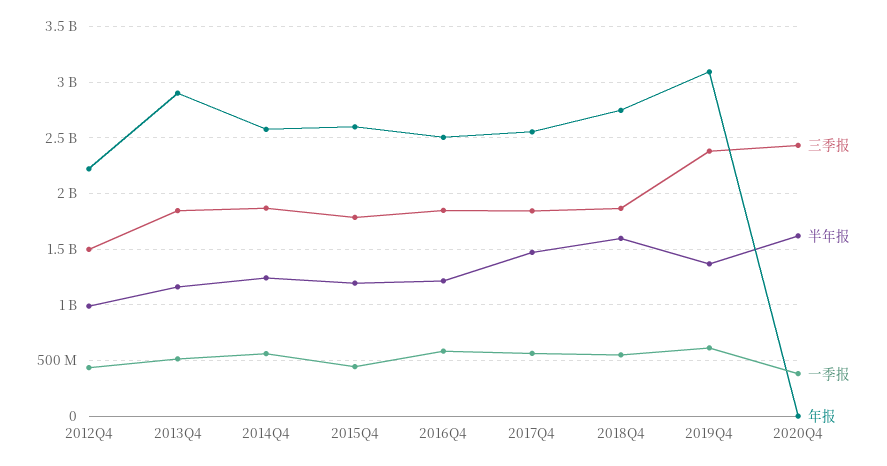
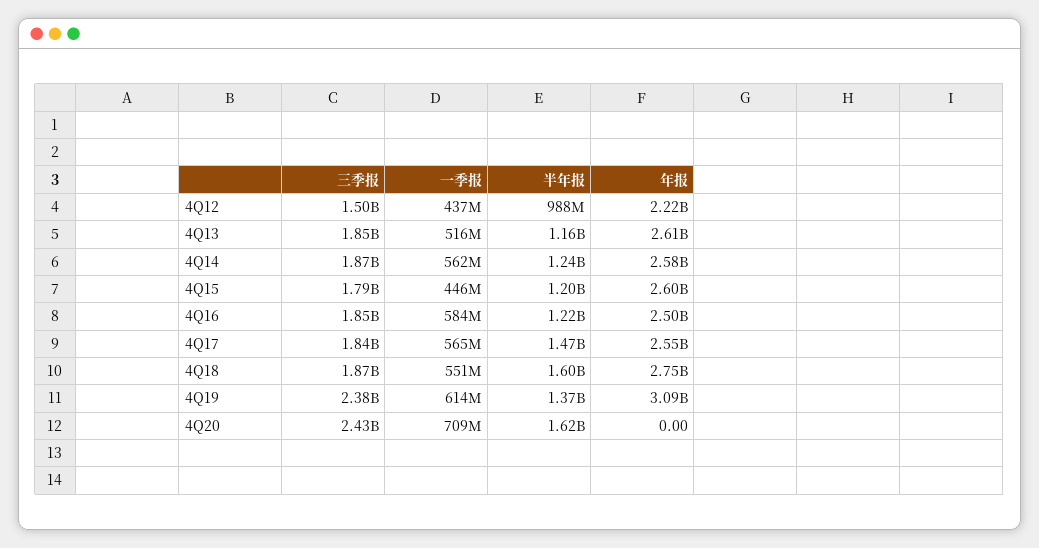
  {
    "三季报": {
      "2012Q4": 1500000000,
      "2013Q4": 1850000000,
      "2014Q4": 1870000000,
      "2015Q4": 1790000000,
      "2016Q4": 1850000000,
      "2017Q4": 1840000000,
      "2018Q4": 1870000000,
      "2019Q4": 2380000000,
      "2020Q4": 2430000000
    },
    "半年报": {
      "2012Q4": 988000000,
      "2013Q4": 1160000000,
      "2014Q4": 1240000000,
      "2015Q4": 1200000000,
      "2016Q4": 1220000000,
      "2017Q4": 1470000000,
      "2018Q4": 1600000000,
      "2019Q4": 1370000000,
      "2020Q4": 1620000000
    },
    "一季报": {
      "2012Q4": 437000000,
      "2013Q4": 516000000,
      "2014Q4": 562000000,
      "2015Q4": 446000000,
      "2016Q4": 584000000,
      "2017Q4": 565000000,
      "2018Q4": 551000000,
      "2019Q4": 614000000,
-     "2020Q4": 400000000
+     "2020Q4": 709000000
    },
    "年报": {
      "2012Q4": 2220000000,
-     "2013Q4": 2900000000,
+     "2013Q4": 2610000000,
      "2014Q4": 2580000000,
      "2015Q4": 2600000000,
      "2016Q4": 2500000000,
      "2017Q4": 2550000000,
      "2018Q4": 2750000000,
      "2019Q4": 3090000000,
      "2020Q4": 0
    }
  }

